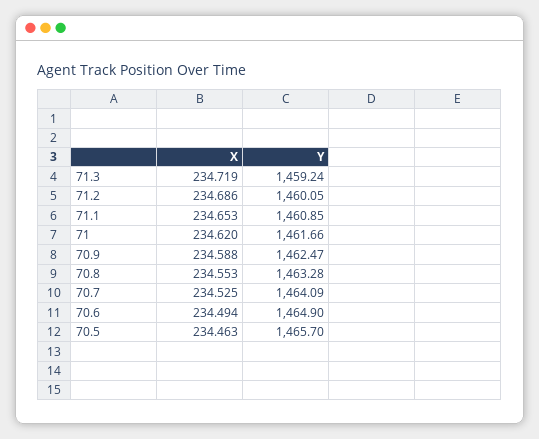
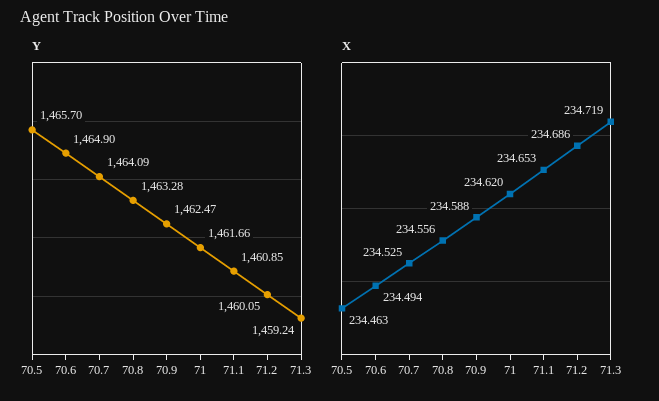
  {
    "X": {
      "71.3": 234.719,
      "71.2": 234.686,
      "71.1": 234.653,
      "71": 234.62,
      "70.9": 234.588,
-     "70.8": 234.553,
+     "70.8": 234.556,
      "70.7": 234.525,
      "70.6": 234.494,
      "70.5": 234.463
    },
    "Y": {
      "71.3": 1459.24,
      "71.2": 1460.05,
      "71.1": 1460.85,
      "71": 1461.66,
      "70.9": 1462.47,
      "70.8": 1463.28,
      "70.7": 1464.09,
      "70.6": 1464.9,
      "70.5": 1465.7
    }
  }

